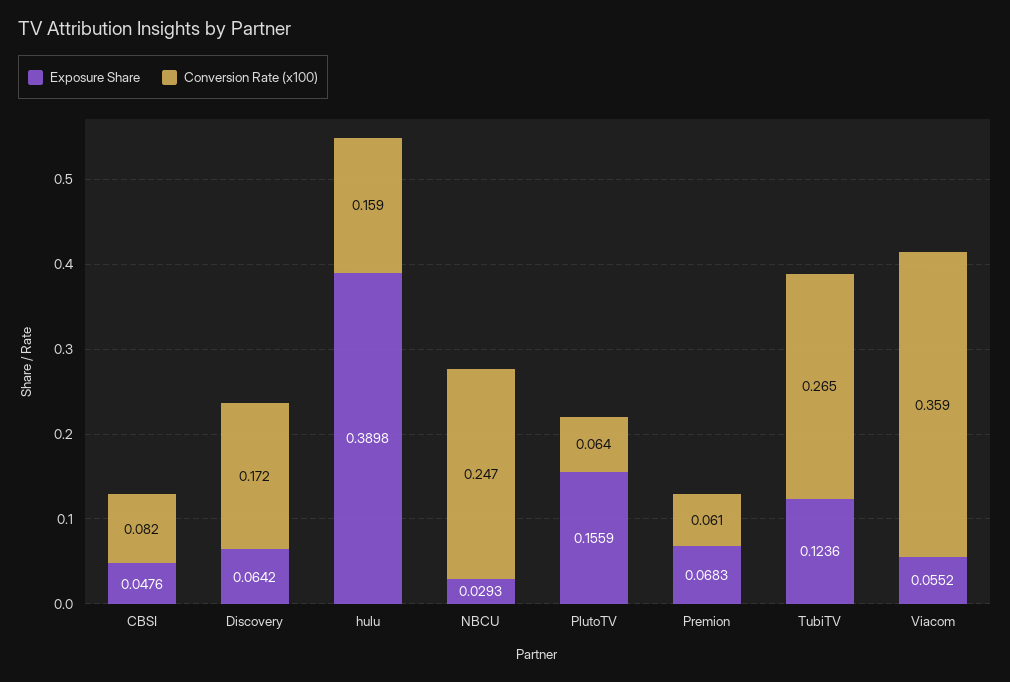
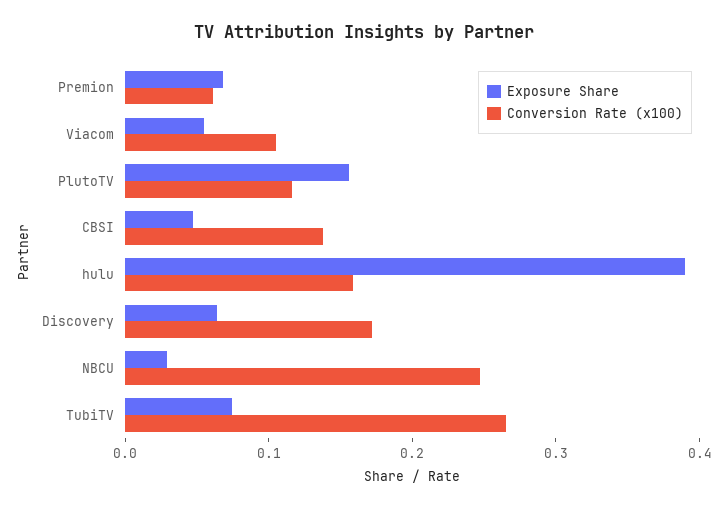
  {
    "Exposure Share": {
      "CBSI": 0.0476,
      "Discovery": 0.0642,
      "hulu": 0.3898,
      "NBCU": 0.0293,
      "PlutoTV": 0.1559,
      "Premion": 0.0683,
-     "TubiTV": 0.1236,
+     "TubiTV": 0.08,
      "Viacom": 0.0552
    },
    "Conversion Rate (x100)": {
-     "CBSI": 0.082,
+     "CBSI": 0.14,
      "Discovery": 0.172,
      "hulu": 0.159,
      "NBCU": 0.247,
-     "PlutoTV": 0.064,
+     "PlutoTV": 0.12,
      "Premion": 0.061,
      "TubiTV": 0.265,
-     "Viacom": 0.359
+     "Viacom": 0.1
    }
  }

